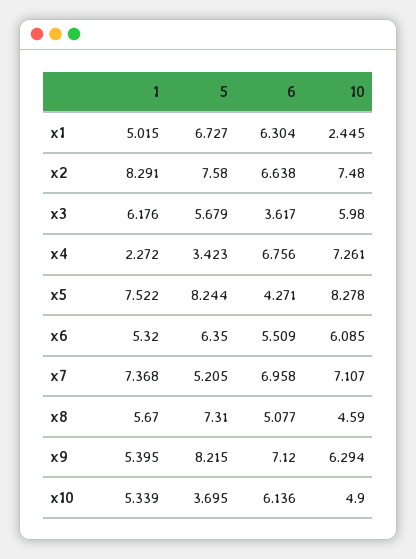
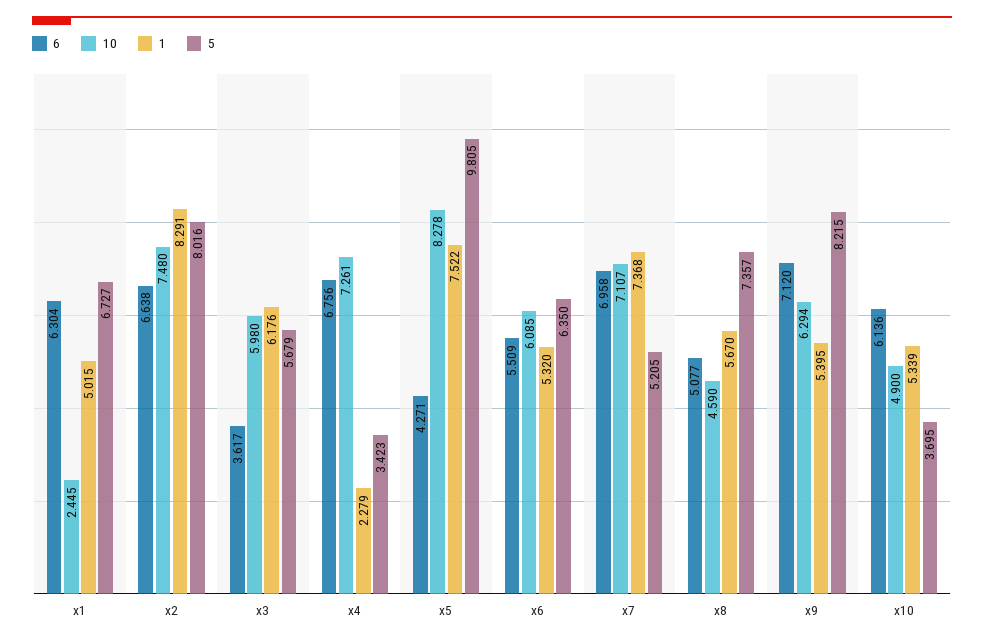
  {
    "1": {
      "x1": 5.015,
      "x2": 8.291,
      "x3": 6.176,
-     "x4": 2.272,
+     "x4": 2.279,
      "x5": 7.522,
      "x6": 5.32,
      "x7": 7.368,
      "x8": 5.67,
      "x9": 5.395,
      "x10": 5.339
    },
    "5": {
      "x1": 6.727,
-     "x2": 7.58,
+     "x2": 8.016,
      "x3": 5.679,
      "x4": 3.423,
-     "x5": 8.244,
+     "x5": 9.805,
      "x6": 6.35,
      "x7": 5.205,
-     "x8": 7.31,
+     "x8": 7.357,
      "x9": 8.215,
      "x10": 3.695
    },
    "6": {
      "x1": 6.304,
      "x2": 6.638,
      "x3": 3.617,
      "x4": 6.756,
      "x5": 4.271,
      "x6": 5.509,
      "x7": 6.958,
      "x8": 5.077,
      "x9": 7.12,
      "x10": 6.136
    },
    "10": {
      "x1": 2.445,
      "x2": 7.48,
      "x3": 5.98,
      "x4": 7.261,
      "x5": 8.278,
      "x6": 6.085,
      "x7": 7.107,
      "x8": 4.59,
      "x9": 6.294,
      "x10": 4.9
    }
  }

